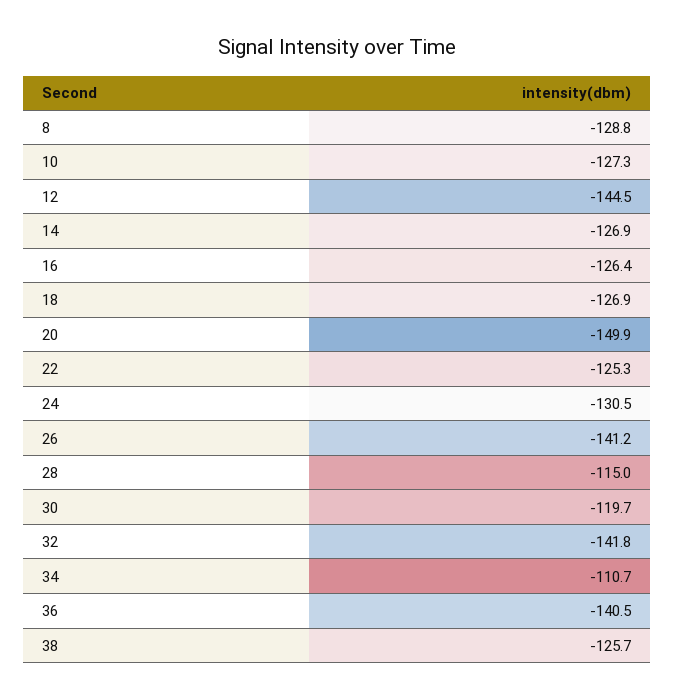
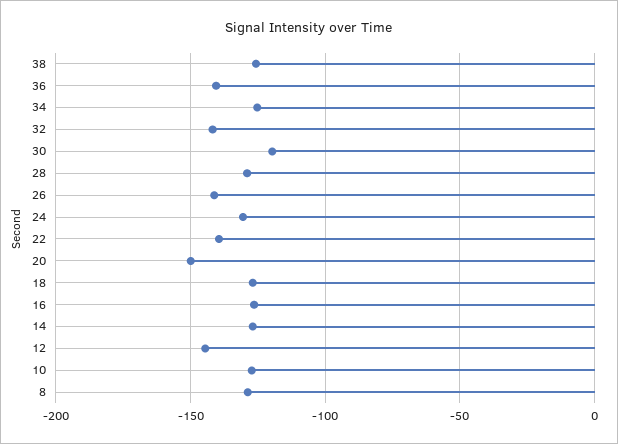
  {
    "8": -128.8,
    "10": -127.3,
    "12": -144.5,
    "14": -126.9,
    "16": -126.4,
    "18": -126.9,
    "20": -149.9,
-   "22": -125.3,
+   "22": -140,
    "24": -130.5,
    "26": -141.2,
-   "28": -115,
+   "28": -130,
    "30": -119.7,
    "32": -141.8,
-   "34": -110.7,
+   "34": -125,
    "36": -140.5,
    "38": -125.7
  }

